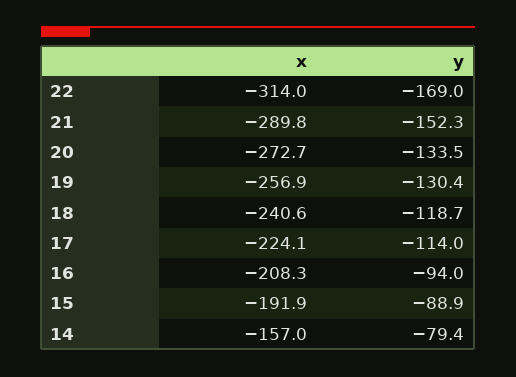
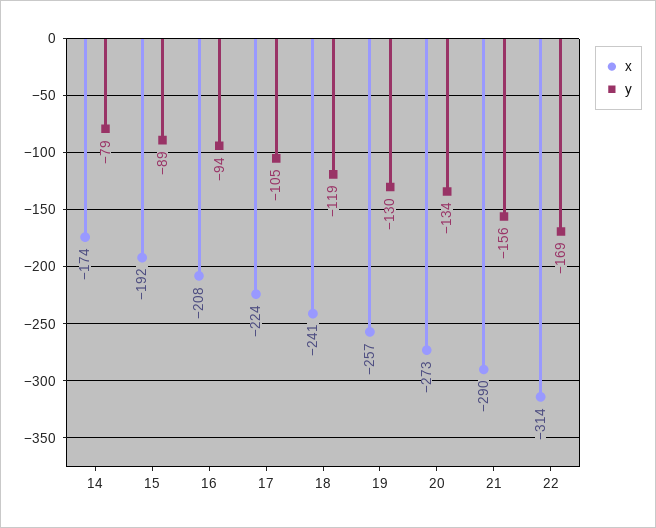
  {
    "x": {
      "22": -314,
      "21": -289.8,
      "20": -272.7,
      "19": -256.9,
      "18": -240.6,
      "17": -224.1,
      "16": -208.3,
      "15": -191.9,
-     "14": -157
+     "14": -174
    },
    "y": {
      "22": -169,
-     "21": -152.3,
+     "21": -156,
      "20": -133.5,
      "19": -130.4,
      "18": -118.7,
-     "17": -114,
+     "17": -105,
      "16": -94,
      "15": -88.9,
      "14": -79.4
    }
  }

